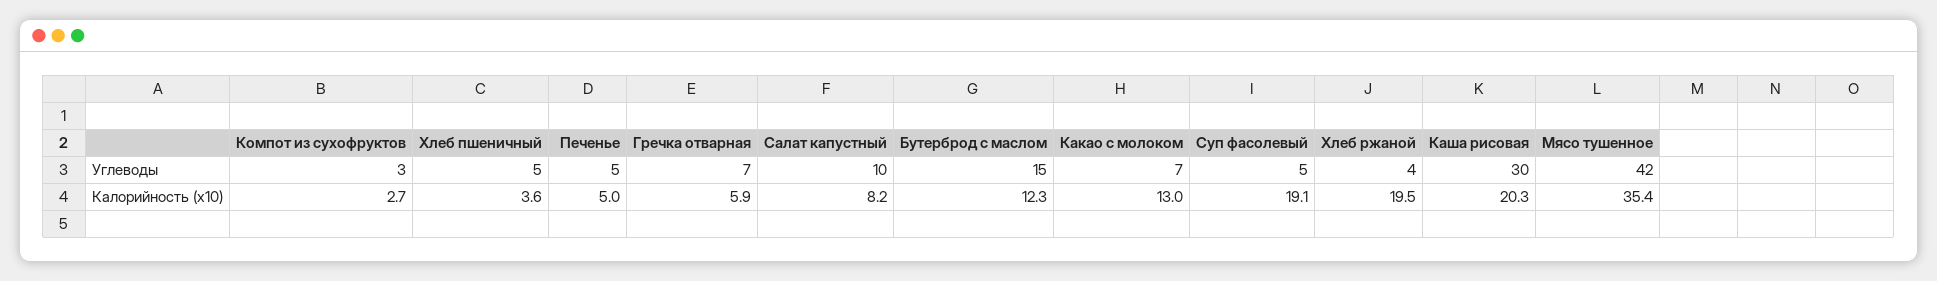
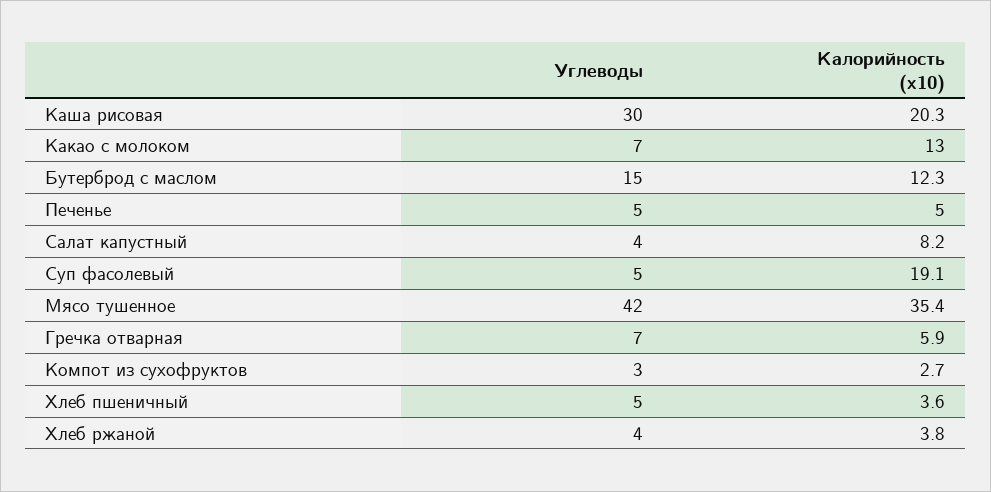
  {
    "Компот из сухофруктов": {
      "Углеводы": 3,
      "Калорийность (x10)": 2.7
    },
    "Хлеб пшеничный": {
      "Углеводы": 5,
      "Калорийность (x10)": 3.6
    },
    "Печенье": {
      "Углеводы": 5,
      "Калорийность (x10)": 5
    },
    "Гречка отварная": {
      "Углеводы": 7,
      "Калорийность (x10)": 5.9
    },
    "Салат капустный": {
-     "Углеводы": 10,
+     "Углеводы": 4,
      "Калорийность (x10)": 8.2
    },
    "Бутерброд с маслом": {
      "Углеводы": 15,
      "Калорийность (x10)": 12.3
    },
    "Какао с молоком": {
      "Углеводы": 7,
      "Калорийность (x10)": 13
    },
    "Суп фасолевый": {
      "Углеводы": 5,
      "Калорийность (x10)": 19.1
    },
    "Хлеб ржаной": {
      "Углеводы": 4,
-     "Калорийность (x10)": 19.5
+     "Калорийность (x10)": 3.8
    },
    "Каша рисовая": {
      "Углеводы": 30,
      "Калорийность (x10)": 20.3
    },
    "Мясо тушенное": {
      "Углеводы": 42,
      "Калорийность (x10)": 35.4
    }
  }

